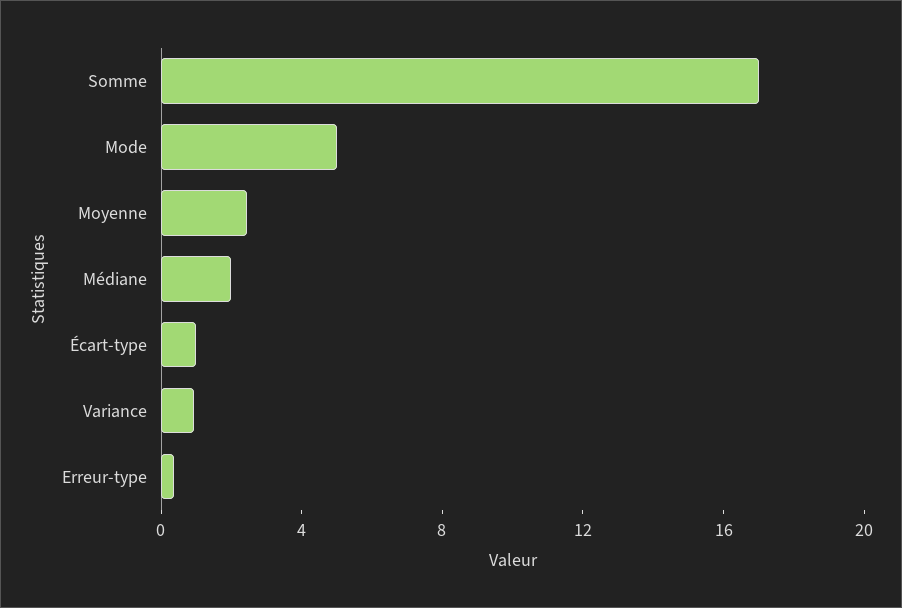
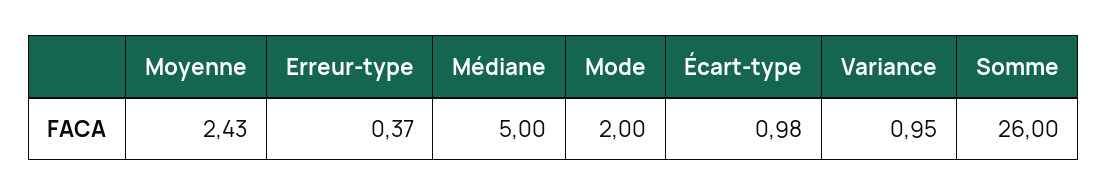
  {
-   "Somme": 17,
+   "Somme": 26,
-   "Mode": 5,
+   "Mode": 2,
    "Moyenne": 2.43,
-   "Médiane": 2,
+   "Médiane": 5,
    "Écart-type": 0.98,
    "Variance": 0.95,
    "Erreur-type": 0.37
  }

